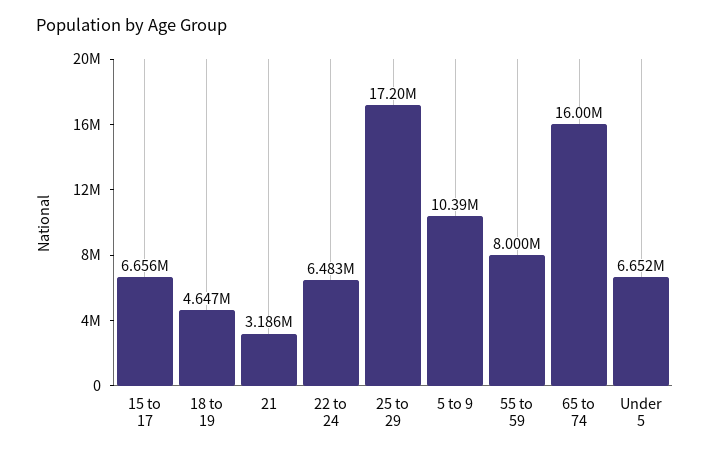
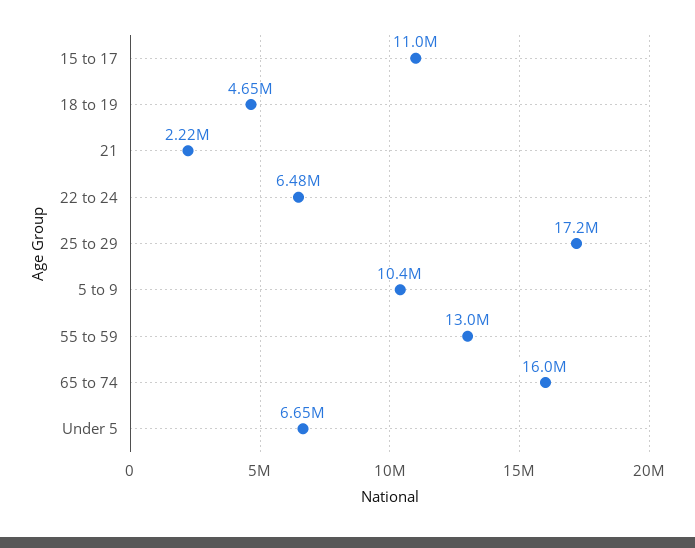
  {
-   "15 to 17": 6656000,
+   "15 to 17": 11000000,
    "18 to 19": 4647000,
-   "21": 3186000,
+   "21": 2220000,
    "22 to 24": 6483000,
    "25 to 29": 17200000,
    "5 to 9": 10390000,
-   "55 to 59": 8000000,
+   "55 to 59": 13000000,
    "65 to 74": 16000000,
    "Under 5": 6652000
  }

